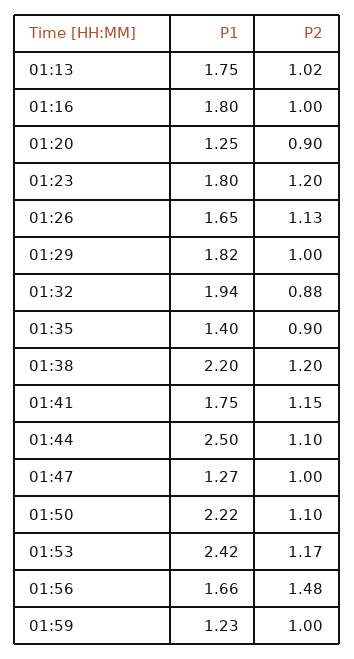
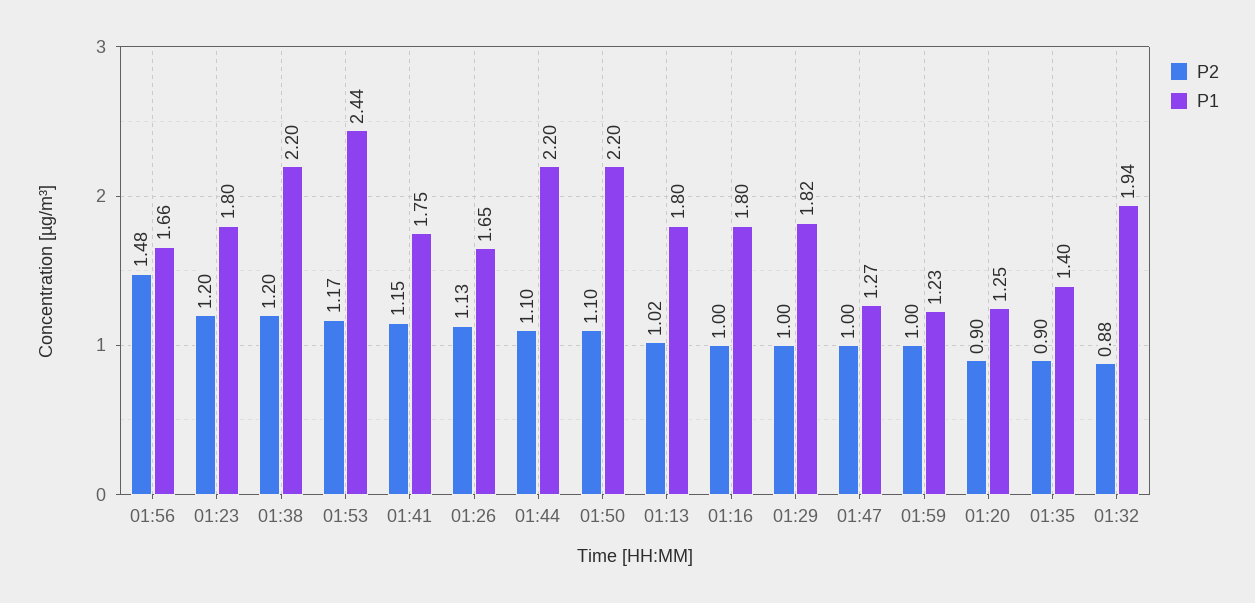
  {
    "P1": {
-     "01:13": 1.75,
+     "01:13": 1.8,
      "01:16": 1.8,
      "01:20": 1.25,
      "01:23": 1.8,
      "01:26": 1.65,
      "01:29": 1.82,
      "01:32": 1.94,
      "01:35": 1.4,
      "01:38": 2.2,
      "01:41": 1.75,
-     "01:44": 2.5,
+     "01:44": 2.2,
      "01:47": 1.27,
-     "01:50": 2.22,
+     "01:50": 2.2,
-     "01:53": 2.42,
+     "01:53": 2.44,
      "01:56": 1.66,
      "01:59": 1.23
    },
    "P2": {
      "01:13": 1.02,
      "01:16": 1,
      "01:20": 0.9,
      "01:23": 1.2,
      "01:26": 1.13,
      "01:29": 1,
      "01:32": 0.88,
      "01:35": 0.9,
      "01:38": 1.2,
      "01:41": 1.15,
      "01:44": 1.1,
      "01:47": 1,
      "01:50": 1.1,
      "01:53": 1.17,
      "01:56": 1.48,
      "01:59": 1
    }
  }

